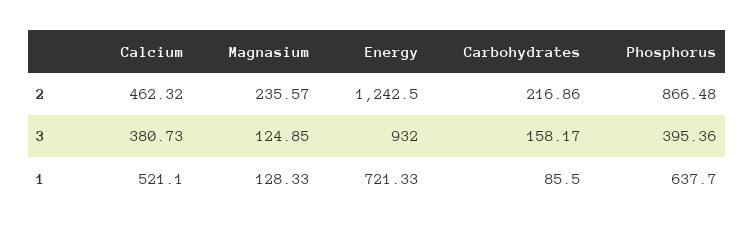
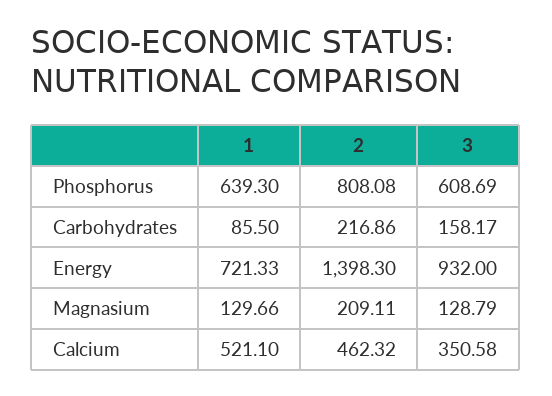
  {
    "Calcium": {
      "2": 462.32,
-     "3": 380.73,
+     "3": 350.58,
      "1": 521.1
    },
    "Magnasium": {
-     "2": 235.57,
+     "2": 209.11,
-     "3": 124.85,
+     "3": 128.79,
-     "1": 128.33
+     "1": 129.66
    },
    "Energy": {
-     "2": 1242.5,
+     "2": 1398.3,
      "3": 932,
      "1": 721.33
    },
    "Carbohydrates": {
      "2": 216.86,
      "3": 158.17,
      "1": 85.5
    },
    "Phosphorus": {
-     "2": 866.48,
+     "2": 808.08,
-     "3": 395.36,
+     "3": 608.69,
-     "1": 637.7
+     "1": 639.3
    }
  }

